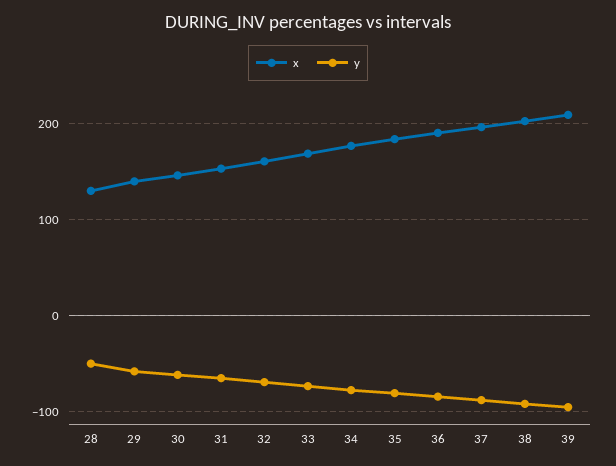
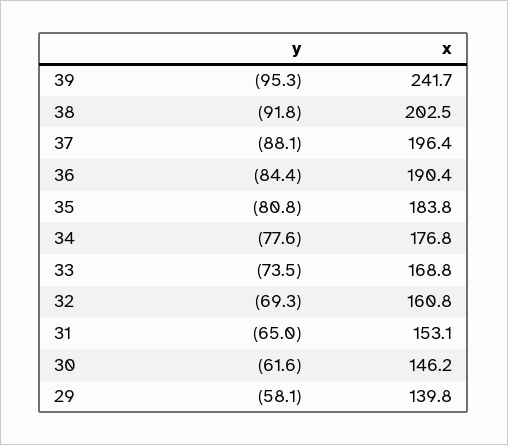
  {
    "x": {
-     "28": 130,
      "29": 139.8,
      "30": 146.2,
      "31": 153.1,
      "32": 160.8,
      "33": 168.8,
      "34": 176.8,
      "35": 183.8,
      "36": 190.4,
      "37": 196.4,
      "38": 202.5,
-     "39": 210
+     "39": 241.7
    },
    "y": {
-     "28": -50,
      "29": -58.1,
      "30": -61.6,
      "31": -65,
      "32": -69.3,
      "33": -73.5,
      "34": -77.6,
      "35": -80.8,
      "36": -84.4,
      "37": -88.1,
      "38": -91.8,
      "39": -95.3
    }
  }

